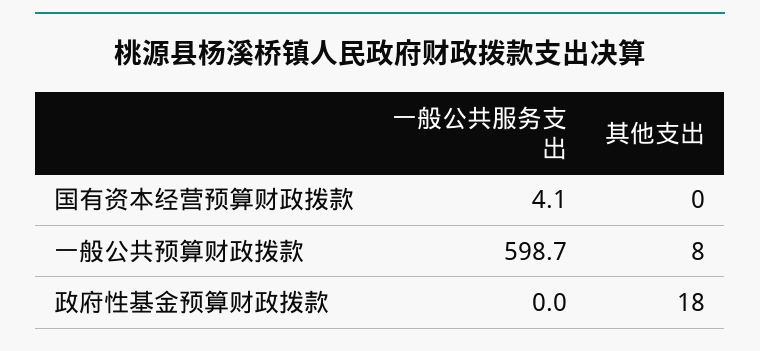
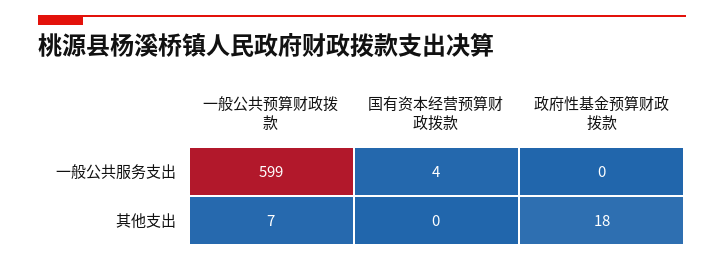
  {
    "一般公共服务支出": {
      "国有资本经营预算财政拨款": 4.1,
      "一般公共预算财政拨款": 598.7,
      "政府性基金预算财政拨款": 0
    },
    "其他支出": {
      "国有资本经营预算财政拨款": 0,
-     "一般公共预算财政拨款": 8,
+     "一般公共预算财政拨款": 7,
      "政府性基金预算财政拨款": 18
    }
  }

